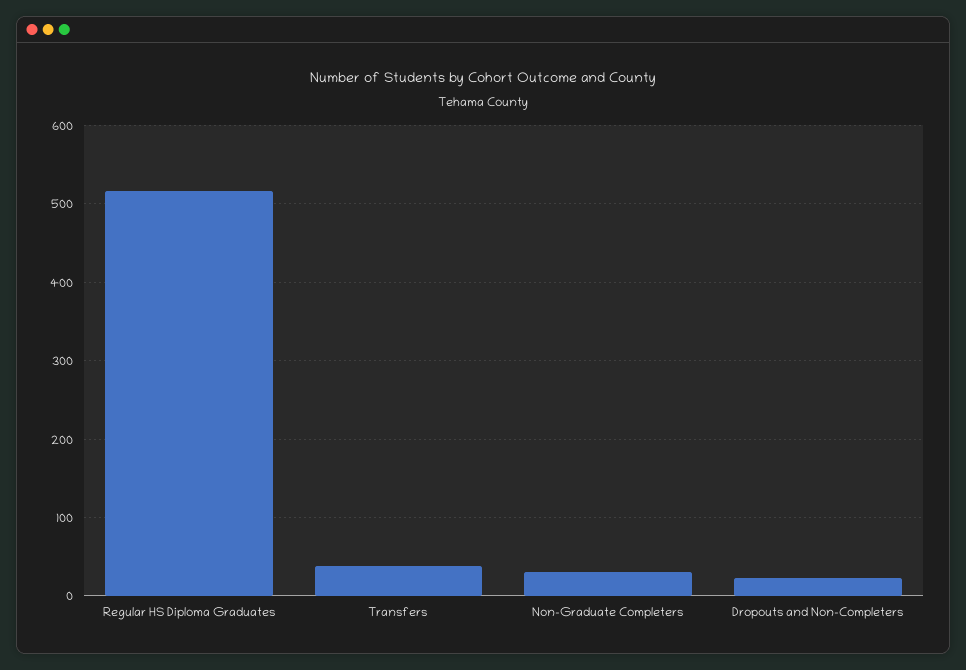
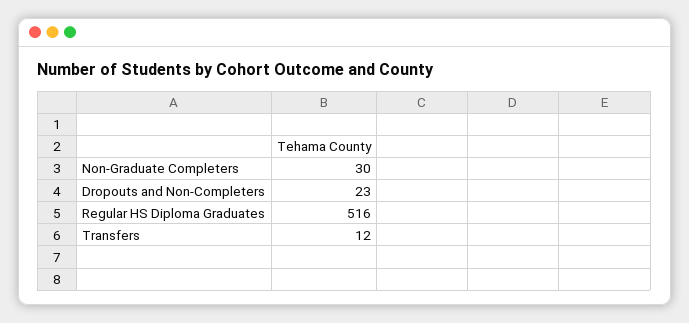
  {
    "Regular HS Diploma Graduates": 516,
-   "Transfers": 40,
+   "Transfers": 12,
    "Non-Graduate Completers": 30,
    "Dropouts and Non-Completers": 23
  }

